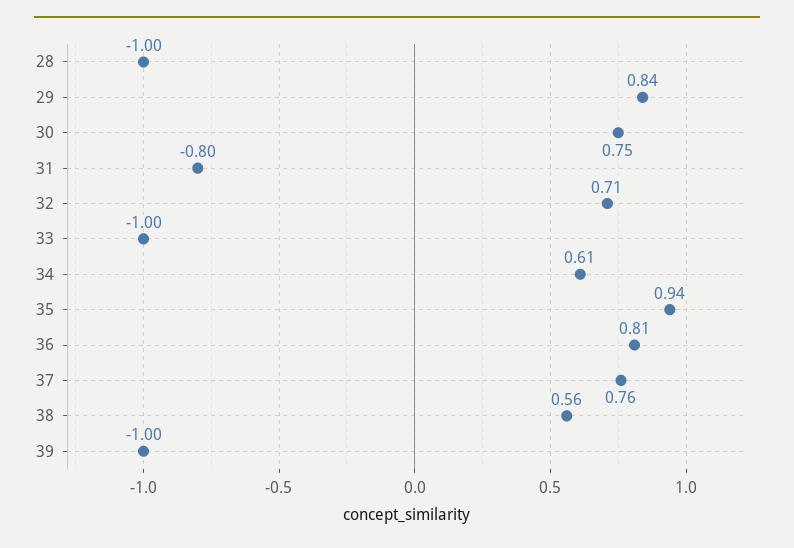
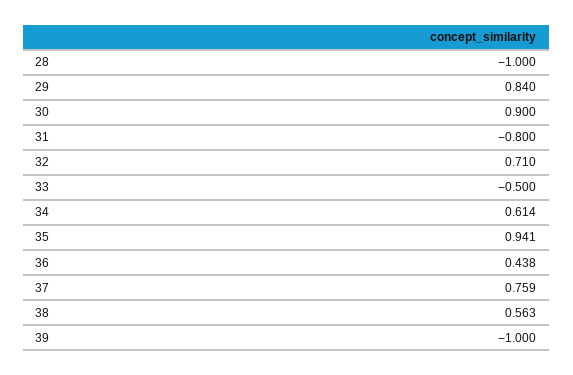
  {
    "28": -1,
    "29": 0.84,
-   "30": 0.75,
+   "30": 0.9,
    "31": -0.8,
    "32": 0.71,
-   "33": -1,
+   "33": -0.5,
    "34": 0.614,
    "35": 0.941,
-   "36": 0.81,
+   "36": 0.438,
    "37": 0.759,
    "38": 0.563,
    "39": -1
  }

